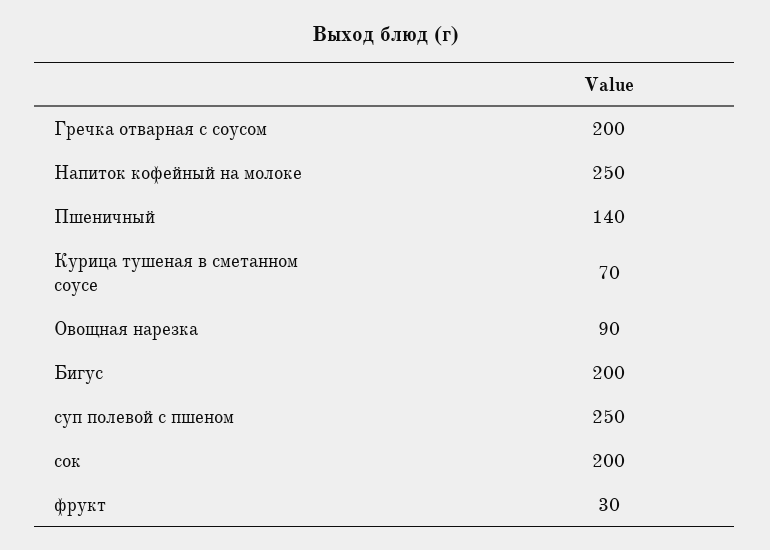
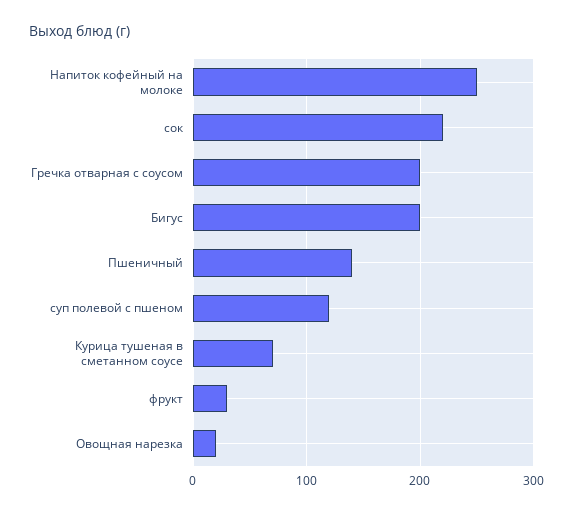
  {
    "Гречка отварная с соусом": 200,
    "Напиток кофейный на молоке": 250,
    "Пшеничный": 140,
    "Курица тушеная в сметанном соусе": 70,
-   "Овощная нарезка": 90,
+   "Овощная нарезка": 20,
    "Бигус": 200,
-   "суп полевой с пшеном": 250,
+   "суп полевой с пшеном": 120,
-   "сок": 200,
+   "сок": 220,
    "фрукт": 30
  }

